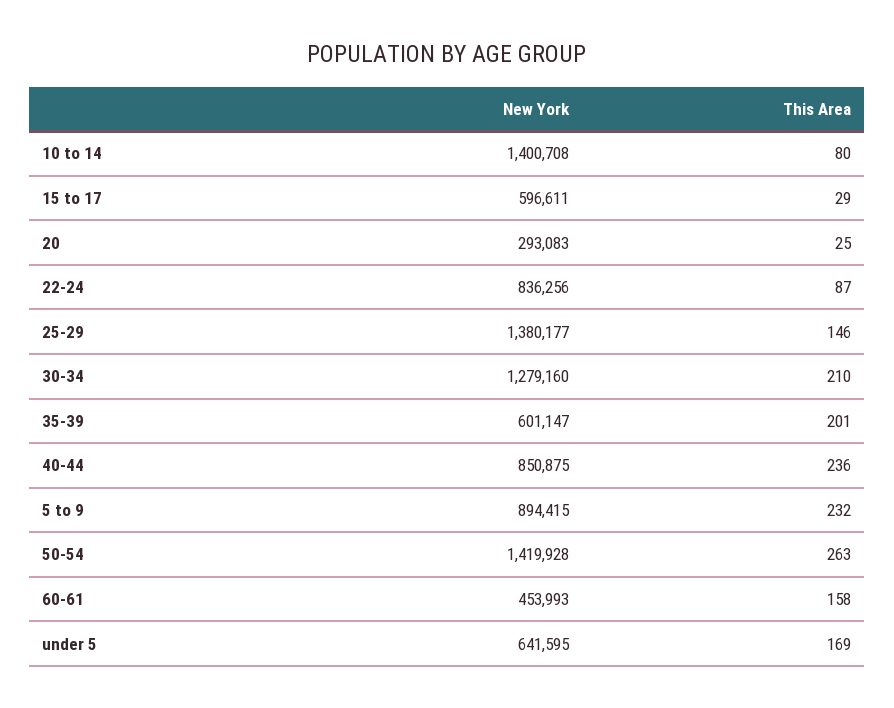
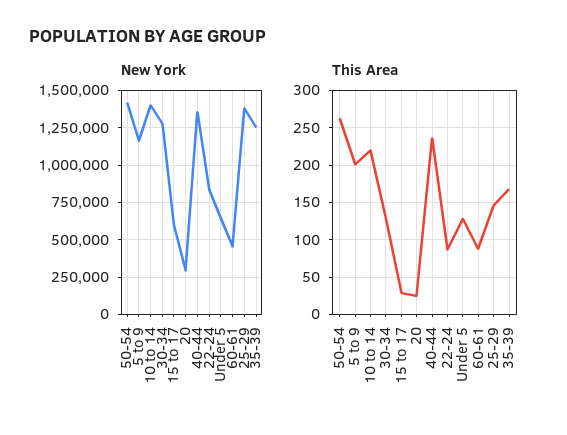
  {
    "New York": {
      "10 to 14": 1400708,
      "15 to 17": 596611,
      "20": 293083,
      "22-24": 836256,
      "25-29": 1380177,
      "30-34": 1279160,
-     "35-39": 601147,
+     "35-39": 1250000,
-     "40-44": 850875,
+     "40-44": 1350000,
-     "5 to 9": 894415,
+     "5 to 9": 1150000,
      "50-54": 1419928,
      "60-61": 453993,
      "under 5": 641595
    },
    "This Area": {
-     "10 to 14": 80,
+     "10 to 14": 220,
      "15 to 17": 29,
      "20": 25,
      "22-24": 87,
      "25-29": 146,
-     "30-34": 210,
+     "30-34": 130,
-     "35-39": 201,
+     "35-39": 170,
      "40-44": 236,
-     "5 to 9": 232,
+     "5 to 9": 200,
      "50-54": 263,
-     "60-61": 158,
+     "60-61": 90,
-     "under 5": 169
+     "under 5": 130
    }
  }

